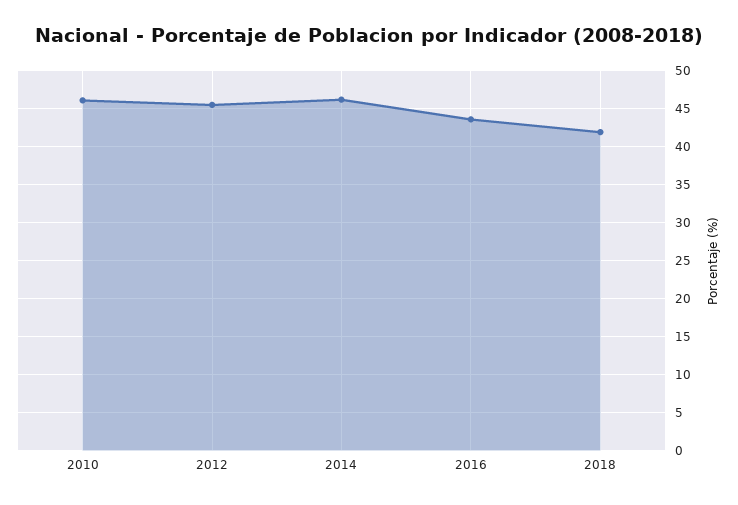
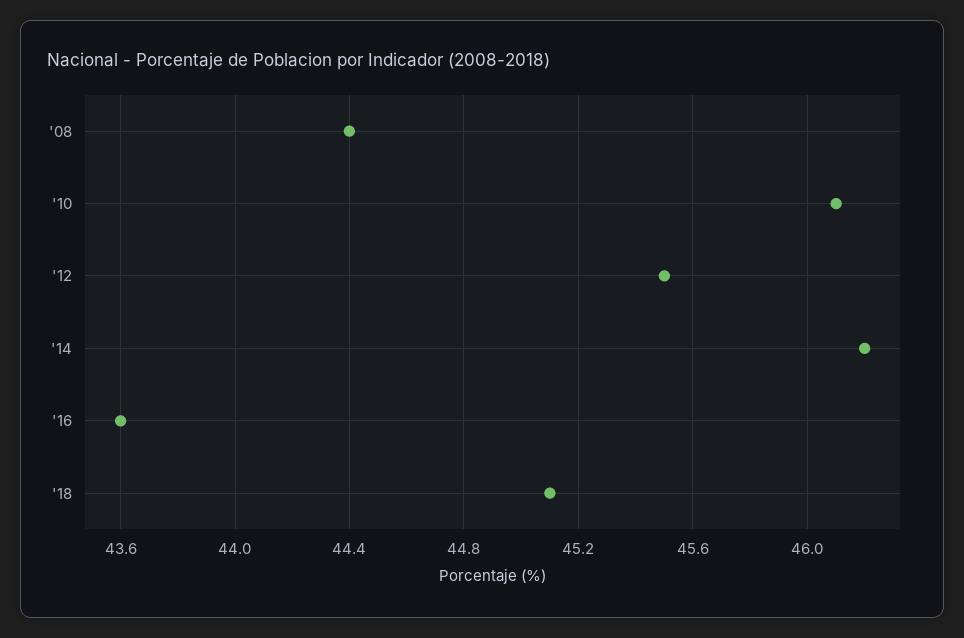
  {
    "2010": 46.1,
    "2012": 45.5,
    "2014": 46.2,
    "2016": 43.6,
-   "2018": 42
+   "2018": 45.1,
+   "'08": 44.4
  }

